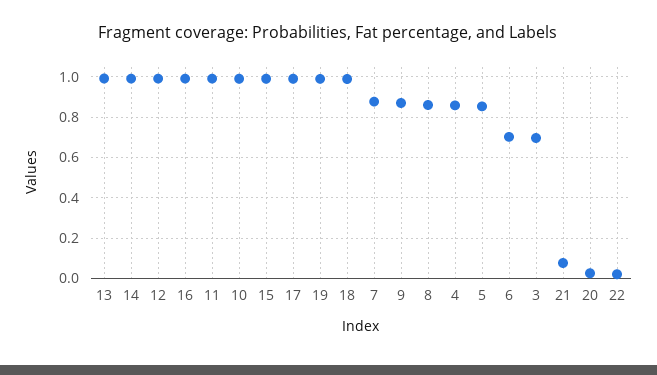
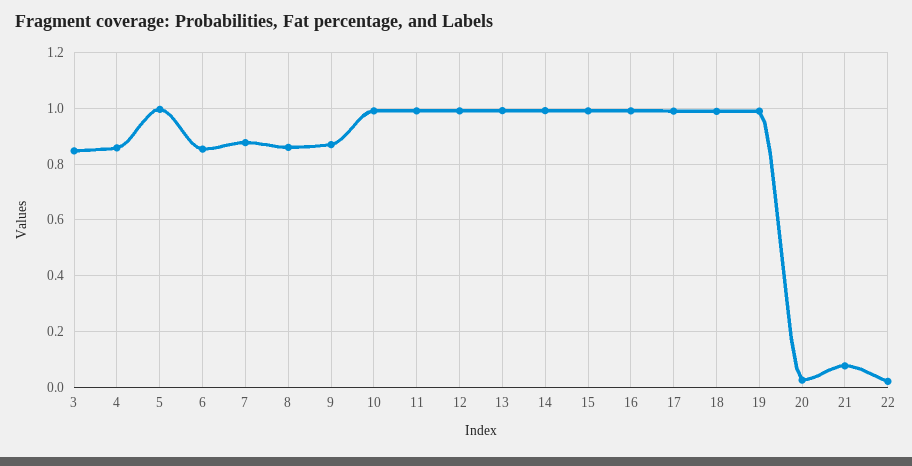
  {
    "13": 1,
    "14": 1,
    "12": 1,
    "16": 1,
    "11": 1,
    "10": 1,
    "15": 1,
    "17": 1,
    "19": 1,
    "18": 1,
    "7": 0.875,
    "9": 0.875,
    "8": 0.85,
    "4": 0.85,
-   "5": 0.85,
+   "5": 1,
-   "6": 0.7,
+   "6": 0.85,
-   "3": 0.7,
+   "3": 0.85,
    "21": 0.075,
    "20": 0.025,
    "22": 0.025
  }

